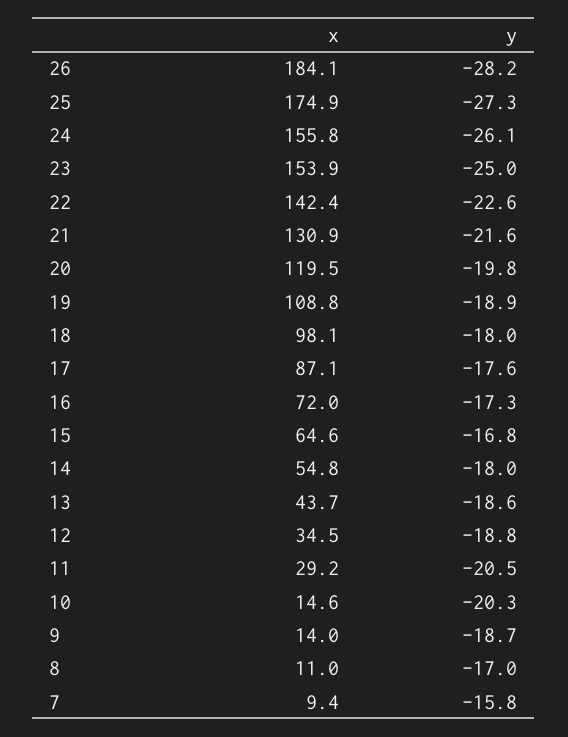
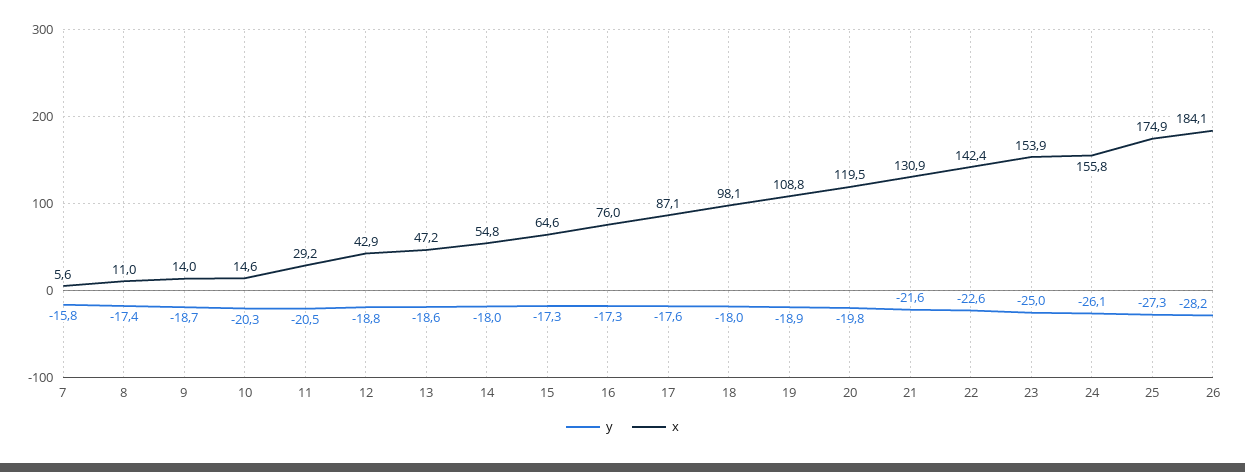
  {
    "x": {
      "26": 184.1,
      "25": 174.9,
      "24": 155.8,
      "23": 153.9,
      "22": 142.4,
      "21": 130.9,
      "20": 119.5,
      "19": 108.8,
      "18": 98.1,
      "17": 87.1,
-     "16": 72,
+     "16": 76,
      "15": 64.6,
      "14": 54.8,
-     "13": 43.7,
+     "13": 47.2,
-     "12": 34.5,
+     "12": 42.9,
      "11": 29.2,
      "10": 14.6,
      "9": 14,
      "8": 11,
-     "7": 9.4
+     "7": 5.6
    },
    "y": {
      "26": -28.2,
      "25": -27.3,
      "24": -26.1,
      "23": -25,
      "22": -22.6,
      "21": -21.6,
      "20": -19.8,
      "19": -18.9,
      "18": -18,
      "17": -17.6,
      "16": -17.3,
-     "15": -16.8,
+     "15": -17.3,
      "14": -18,
      "13": -18.6,
      "12": -18.8,
      "11": -20.5,
      "10": -20.3,
      "9": -18.7,
-     "8": -17,
+     "8": -17.4,
      "7": -15.8
    }
  }

